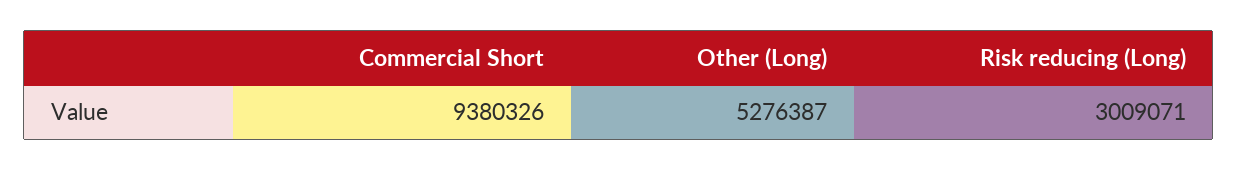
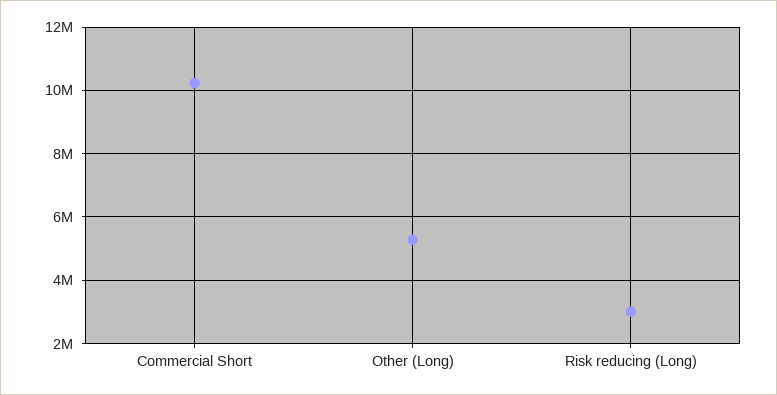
  {
-   "Commercial Short": 9380326,
+   "Commercial Short": 10200000,
    "Other (Long)": 5276387,
    "Risk reducing (Long)": 3009071
  }

